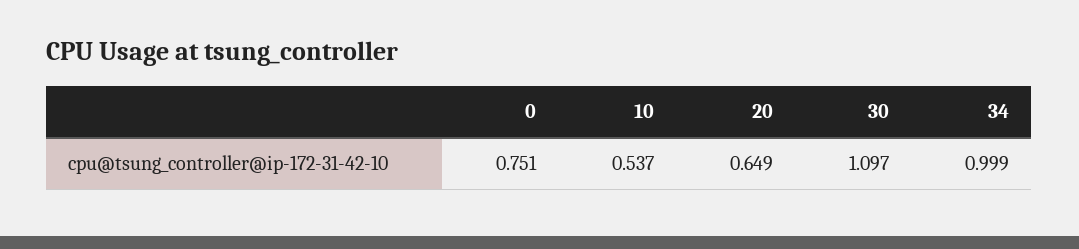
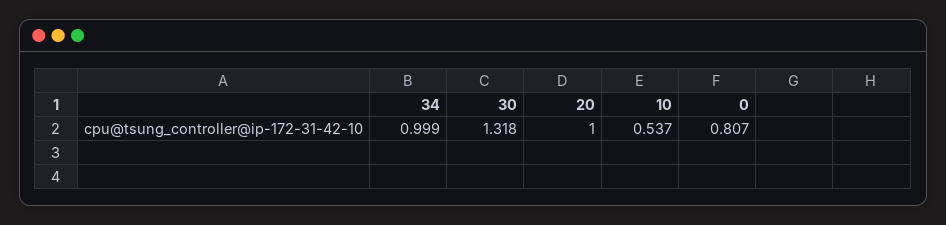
  {
-   "0": 0.751,
+   "0": 0.807,
    "10": 0.537,
-   "20": 0.649,
+   "20": 1,
-   "30": 1.097,
+   "30": 1.318,
    "34": 0.999
  }

